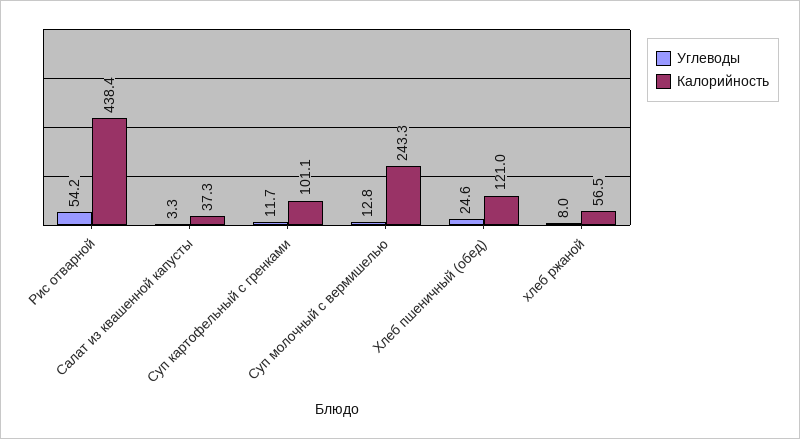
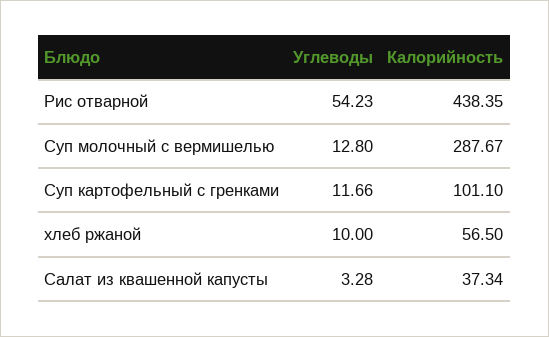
  {
    "Углеводы": {
      "Рис отварной": 54.23,
      "Салат из квашенной капусты": 3.28,
      "Суп картофельный с гренками": 11.66,
      "Суп молочный с вермишелью": 12.8,
-     "Хлеб пшеничный (обед)": 24.6,
-     "хлеб ржаной": 8
+     "хлеб ржаной": 10
    },
    "Калорийность": {
      "Рис отварной": 438.35,
      "Салат из квашенной капусты": 37.34,
      "Суп картофельный с гренками": 101.1,
-     "Суп молочный с вермишелью": 243.3,
+     "Суп молочный с вермишелью": 287.67,
-     "Хлеб пшеничный (обед)": 121,
      "хлеб ржаной": 56.5
    }
  }

